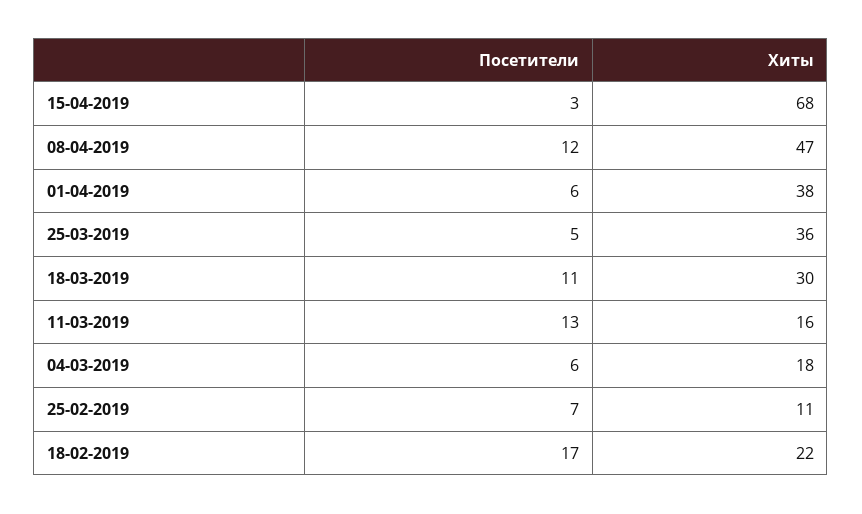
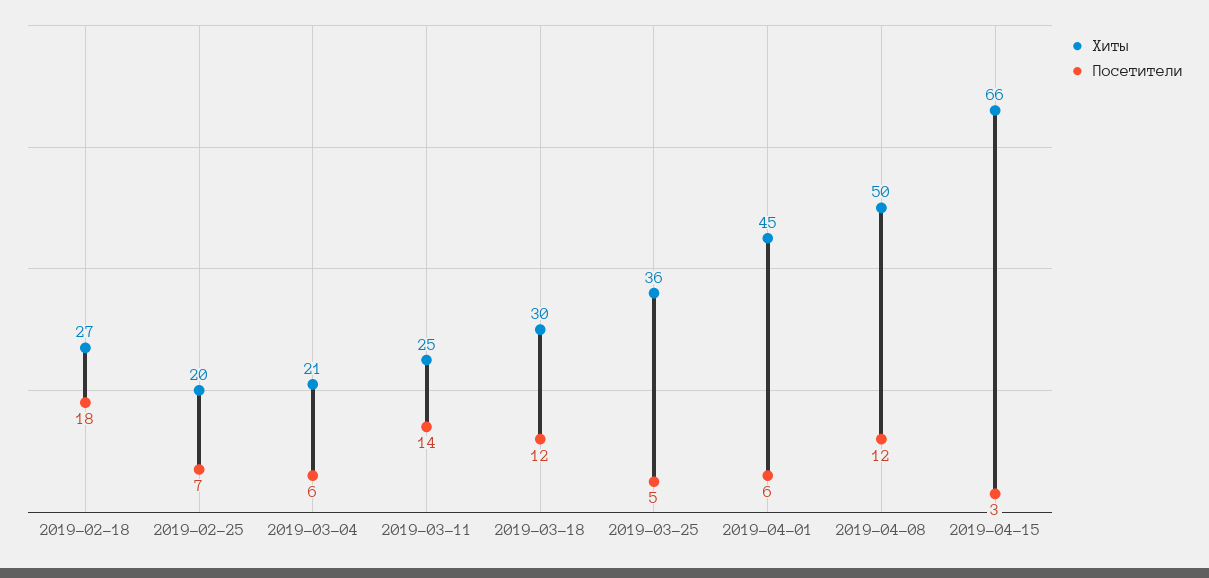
  {
    "Посетители": {
      "15-04-2019": 3,
      "08-04-2019": 12,
      "01-04-2019": 6,
      "25-03-2019": 5,
-     "18-03-2019": 11,
+     "18-03-2019": 12,
-     "11-03-2019": 13,
+     "11-03-2019": 14,
      "04-03-2019": 6,
      "25-02-2019": 7,
-     "18-02-2019": 17
+     "18-02-2019": 18
    },
    "Хиты": {
-     "15-04-2019": 68,
+     "15-04-2019": 66,
-     "08-04-2019": 47,
+     "08-04-2019": 50,
-     "01-04-2019": 38,
+     "01-04-2019": 45,
      "25-03-2019": 36,
      "18-03-2019": 30,
-     "11-03-2019": 16,
+     "11-03-2019": 25,
-     "04-03-2019": 18,
+     "04-03-2019": 21,
-     "25-02-2019": 11,
+     "25-02-2019": 20,
-     "18-02-2019": 22
+     "18-02-2019": 27
    }
  }

